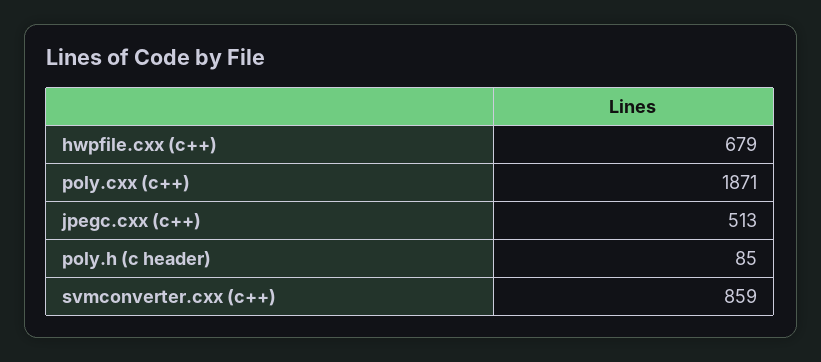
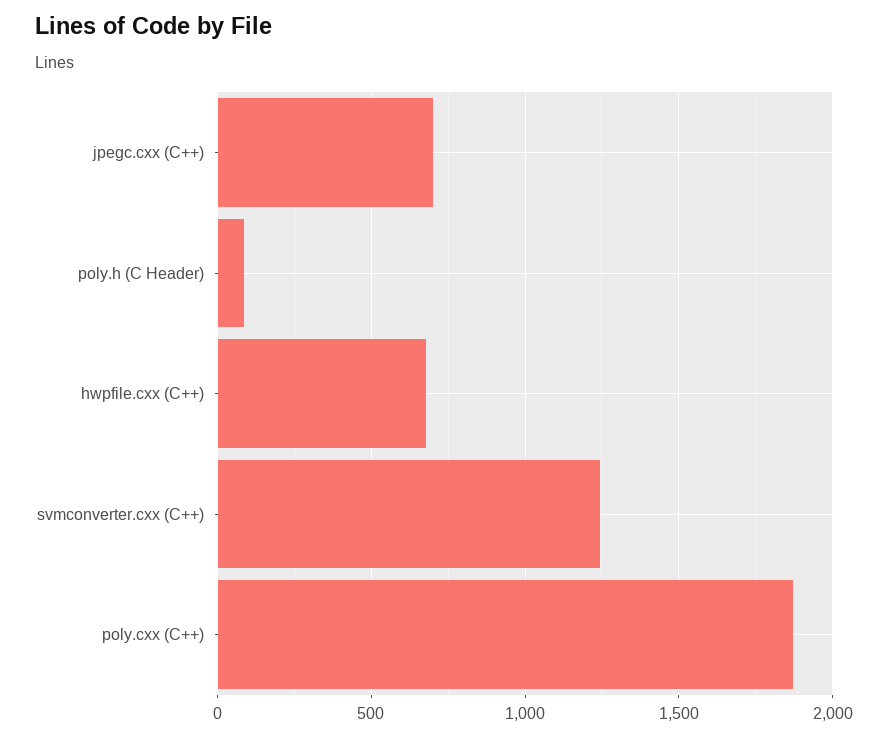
  {
    "hwpfile.cxx (c++)": 679,
    "poly.cxx (c++)": 1871,
-   "jpegc.cxx (c++)": 513,
+   "jpegc.cxx (c++)": 700,
    "poly.h (c header)": 85,
-   "svmconverter.cxx (c++)": 859
+   "svmconverter.cxx (c++)": 1250
  }

